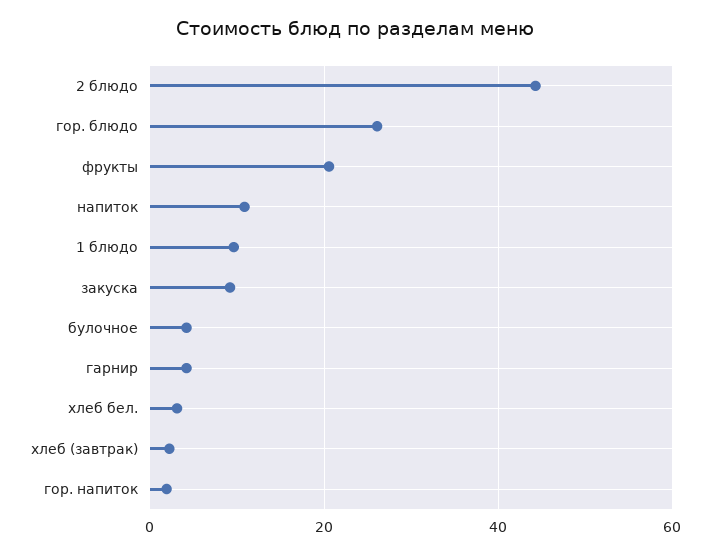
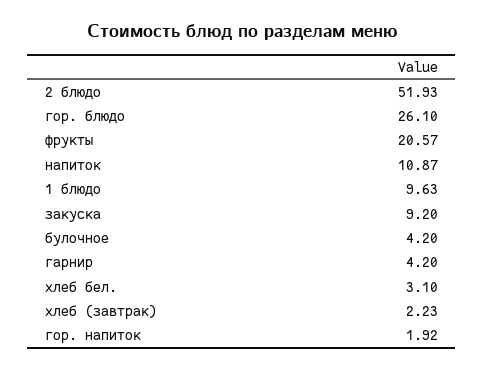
  {
-   "2 блюдо": 44,
+   "2 блюдо": 51.93,
    "гор. блюдо": 26.1,
    "фрукты": 20.57,
    "напиток": 10.87,
    "1 блюдо": 9.63,
    "закуска": 9.2,
    "булочное": 4.2,
    "гарнир": 4.2,
    "хлеб бел.": 3.1,
    "хлеб (завтрак)": 2.23,
    "гор. напиток": 1.92
  }

